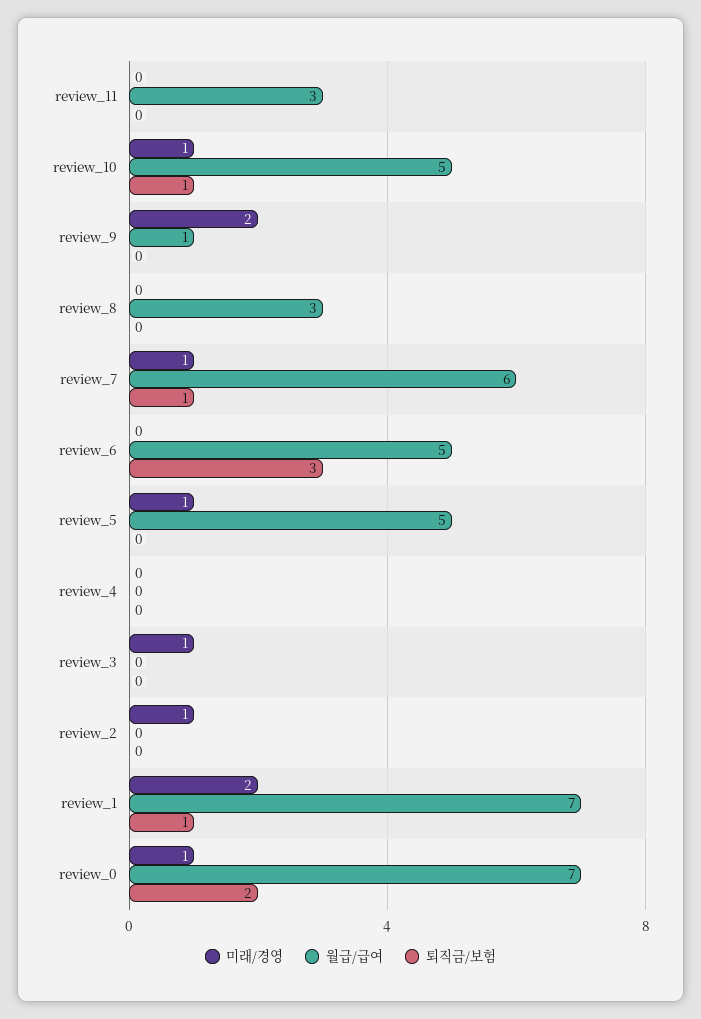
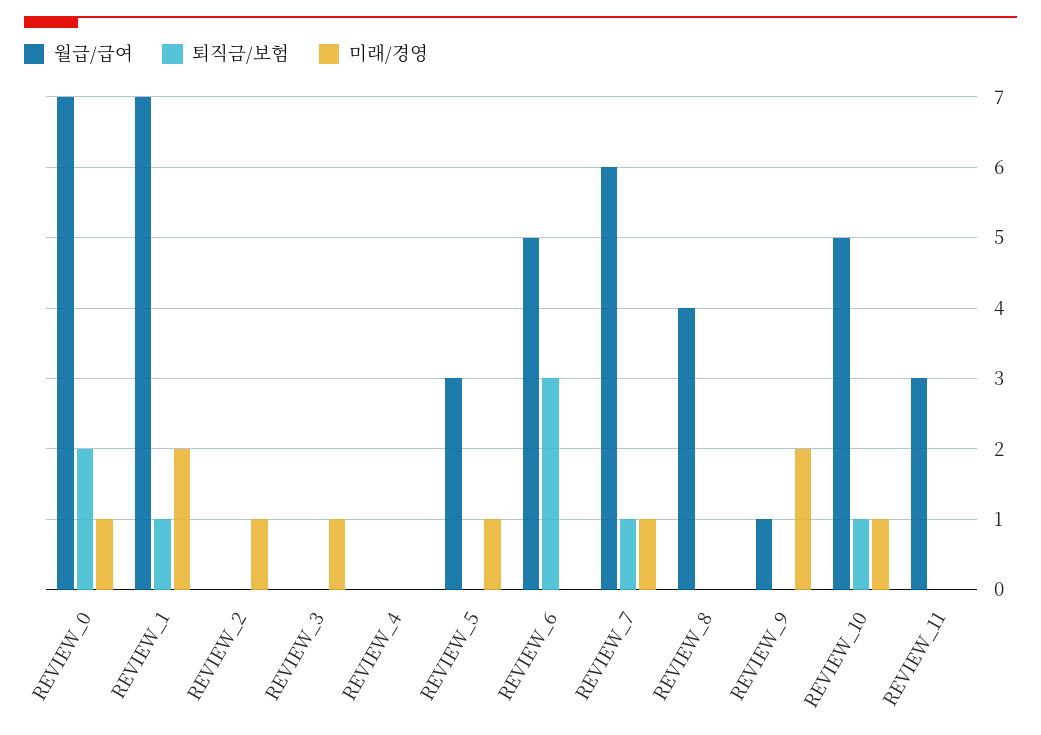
  {
    "미래/경영": {
      "review_11": 0,
      "review_10": 1,
      "review_9": 2,
      "review_8": 0,
      "review_7": 1,
      "review_6": 0,
      "review_5": 1,
      "review_4": 0,
      "review_3": 1,
      "review_2": 1,
      "review_1": 2,
      "review_0": 1
    },
    "월급/급여": {
      "review_11": 3,
      "review_10": 5,
      "review_9": 1,
-     "review_8": 3,
+     "review_8": 4,
      "review_7": 6,
      "review_6": 5,
-     "review_5": 5,
+     "review_5": 3,
      "review_4": 0,
      "review_3": 0,
      "review_2": 0,
      "review_1": 7,
      "review_0": 7
    },
    "퇴직금/보험": {
      "review_11": 0,
      "review_10": 1,
      "review_9": 0,
      "review_8": 0,
      "review_7": 1,
      "review_6": 3,
      "review_5": 0,
      "review_4": 0,
      "review_3": 0,
      "review_2": 0,
      "review_1": 1,
      "review_0": 2
    }
  }

